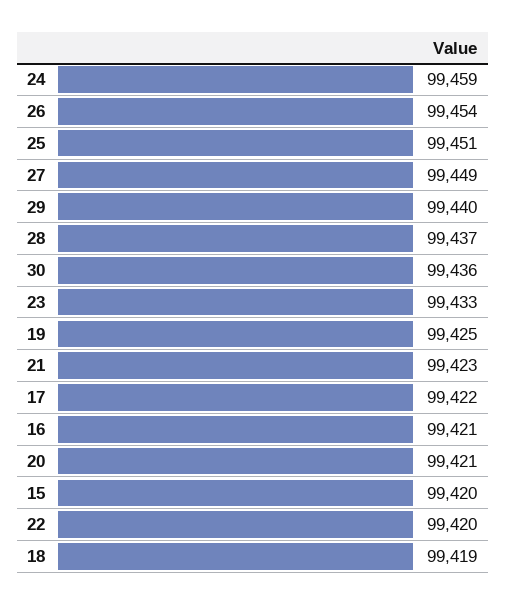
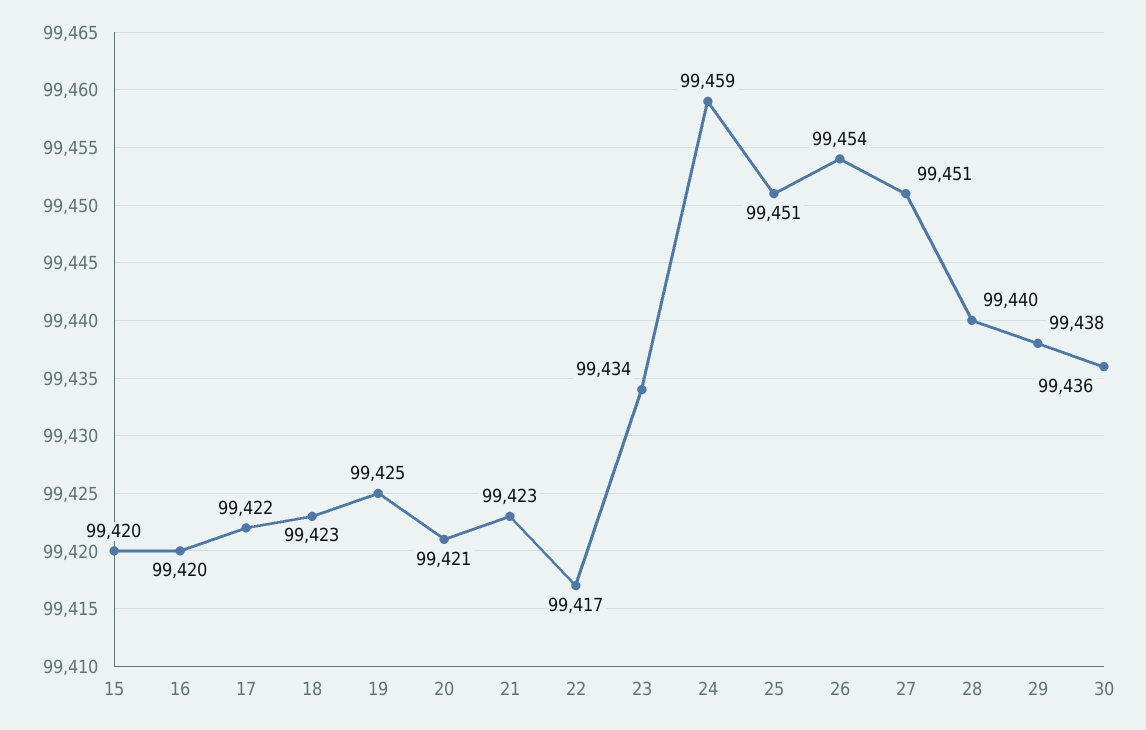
  {
    "24": 99459,
    "26": 99454,
    "25": 99451,
-   "27": 99449,
+   "27": 99451,
-   "29": 99440,
+   "29": 99438,
-   "28": 99437,
+   "28": 99440,
    "30": 99436,
-   "23": 99433,
+   "23": 99434,
    "19": 99425,
    "21": 99423,
    "17": 99422,
-   "16": 99421,
+   "16": 99420,
    "20": 99421,
    "15": 99420,
-   "22": 99420,
+   "22": 99417,
-   "18": 99419
+   "18": 99423
  }

